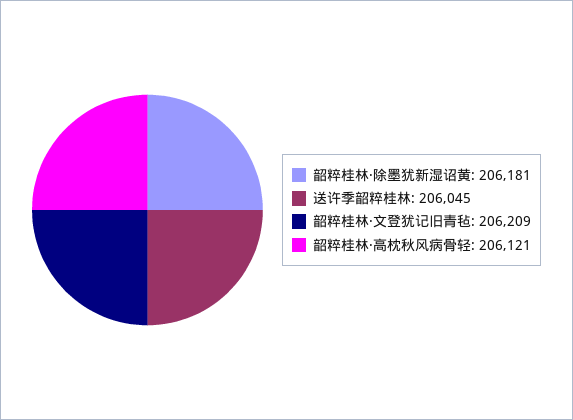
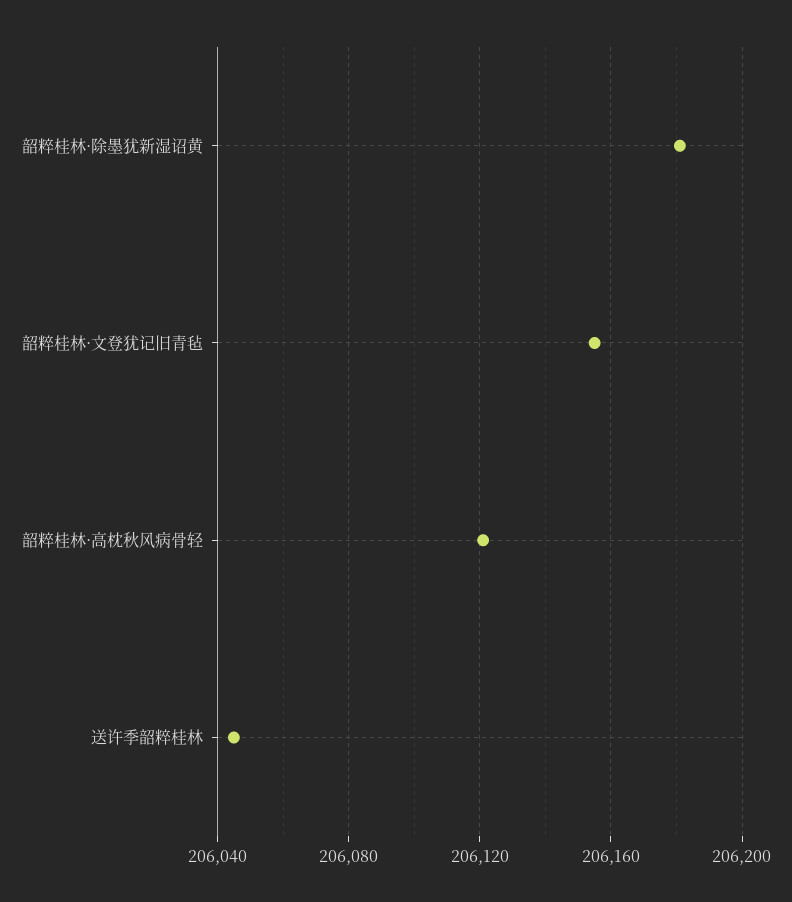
  {
    "韶粹桂林·除墨犹新湿诏黄": 206181,
    "送许季韶粹桂林": 206045,
-   "韶粹桂林·文登犹记旧青毡": 206209,
+   "韶粹桂林·文登犹记旧青毡": 206155,
    "韶粹桂林·高枕秋风病骨轻": 206121
  }

